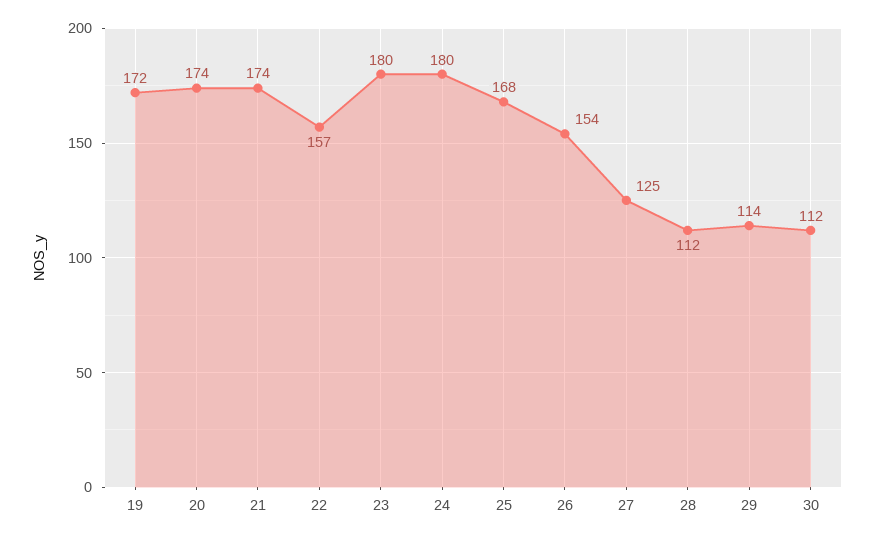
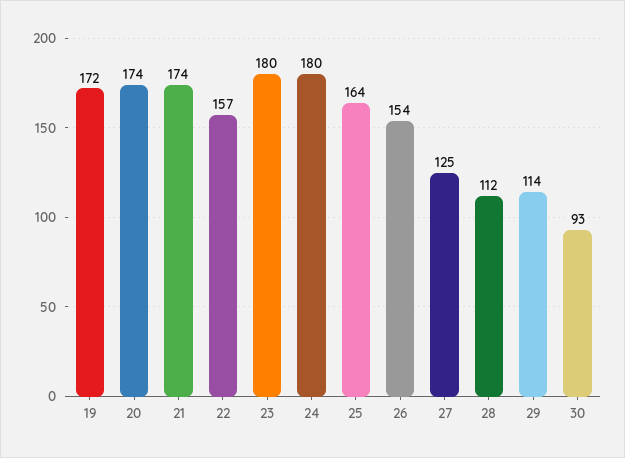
  {
    "19": 172,
    "20": 174,
    "21": 174,
    "22": 157,
    "23": 180,
    "24": 180,
-   "25": 168,
+   "25": 164,
    "26": 154,
    "27": 125,
    "28": 112,
    "29": 114,
-   "30": 112
+   "30": 93
  }

